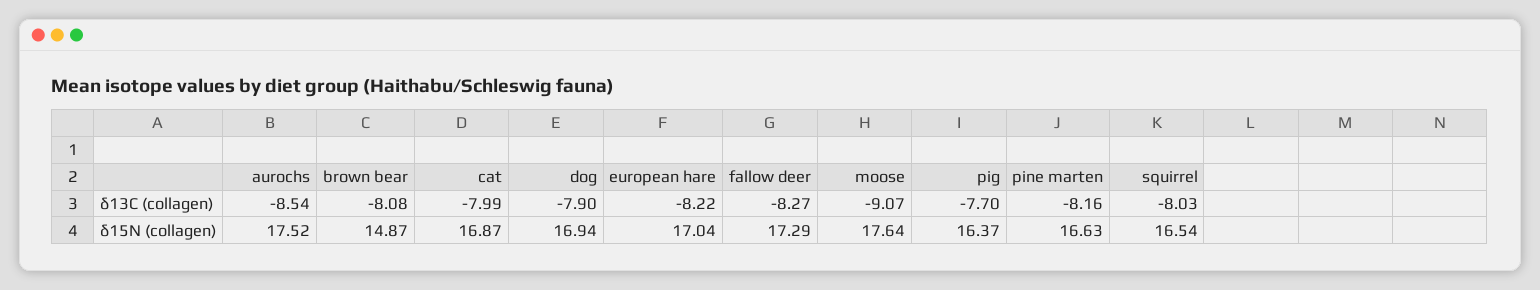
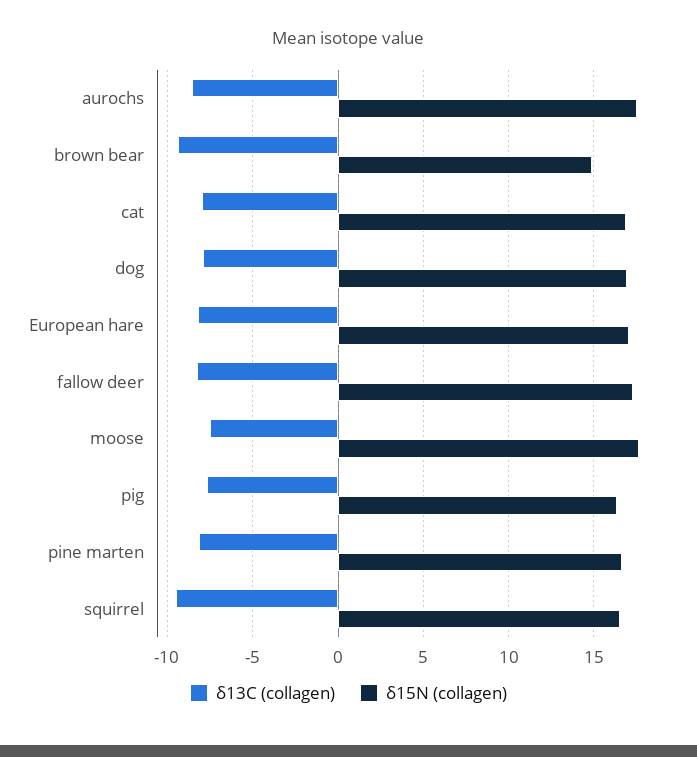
  {
    "δ13C (collagen)": {
      "aurochs": -8.54,
-     "brown bear": -8.08,
+     "brown bear": -9.5,
      "cat": -7.99,
      "dog": -7.9,
      "european hare": -8.22,
      "fallow deer": -8.27,
-     "moose": -9.07,
+     "moose": -7.5,
      "pig": -7.7,
      "pine marten": -8.16,
-     "squirrel": -8.03
+     "squirrel": -9.5
    },
    "δ15N (collagen)": {
      "aurochs": 17.52,
      "brown bear": 14.87,
      "cat": 16.87,
      "dog": 16.94,
      "european hare": 17.04,
      "fallow deer": 17.29,
      "moose": 17.64,
      "pig": 16.37,
      "pine marten": 16.63,
      "squirrel": 16.54
    }
  }

